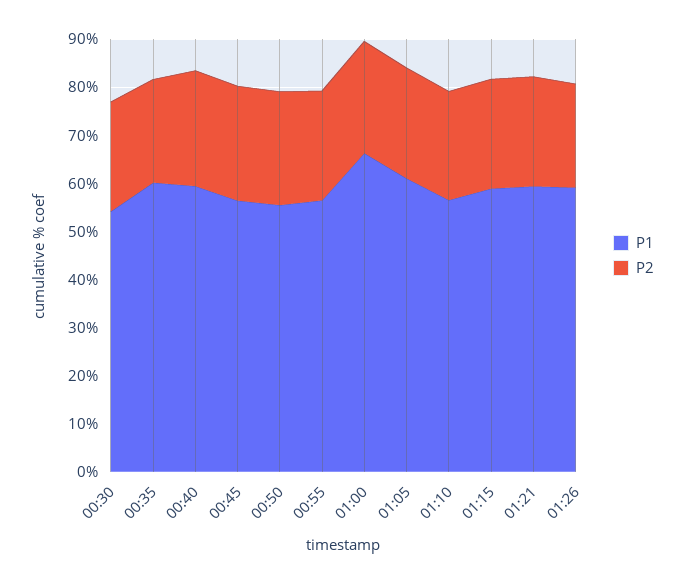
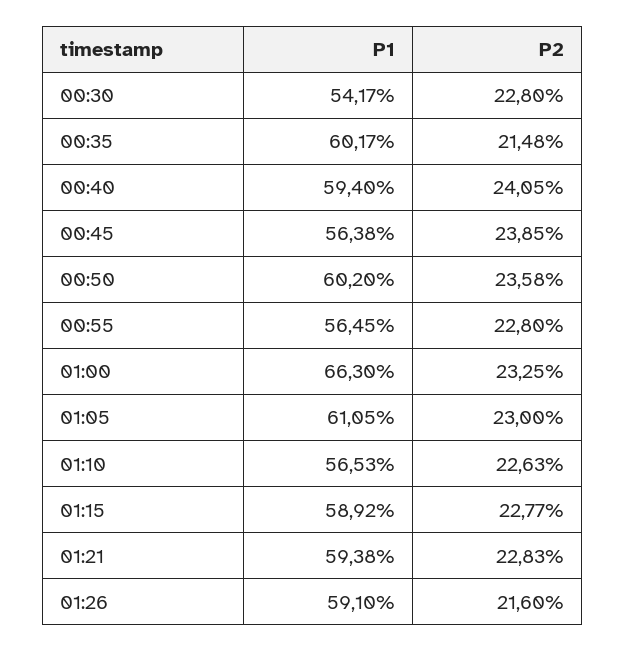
  {
    "P1": {
      "00:30": 54.17,
      "00:35": 60.17,
      "00:40": 59.4,
      "00:45": 56.38,
-     "00:50": 56,
+     "00:50": 60.2,
      "00:55": 56.45,
      "01:00": 66.3,
      "01:05": 61.05,
      "01:10": 56.53,
      "01:15": 58.92,
      "01:21": 59.38,
      "01:26": 59.1
    },
    "P2": {
      "00:30": 22.8,
      "00:35": 21.48,
      "00:40": 24.05,
      "00:45": 23.85,
      "00:50": 23.58,
      "00:55": 22.8,
      "01:00": 23.25,
      "01:05": 23,
      "01:10": 22.63,
      "01:15": 22.77,
      "01:21": 22.83,
      "01:26": 21.6
    }
  }

